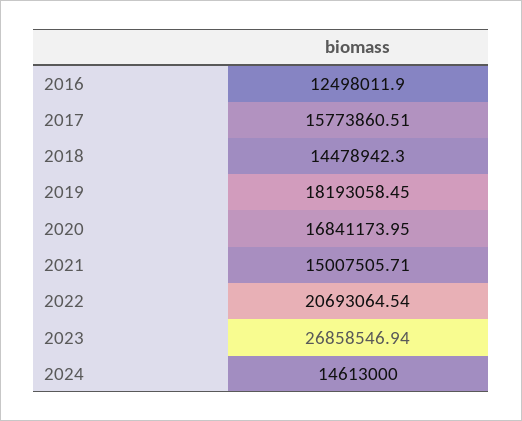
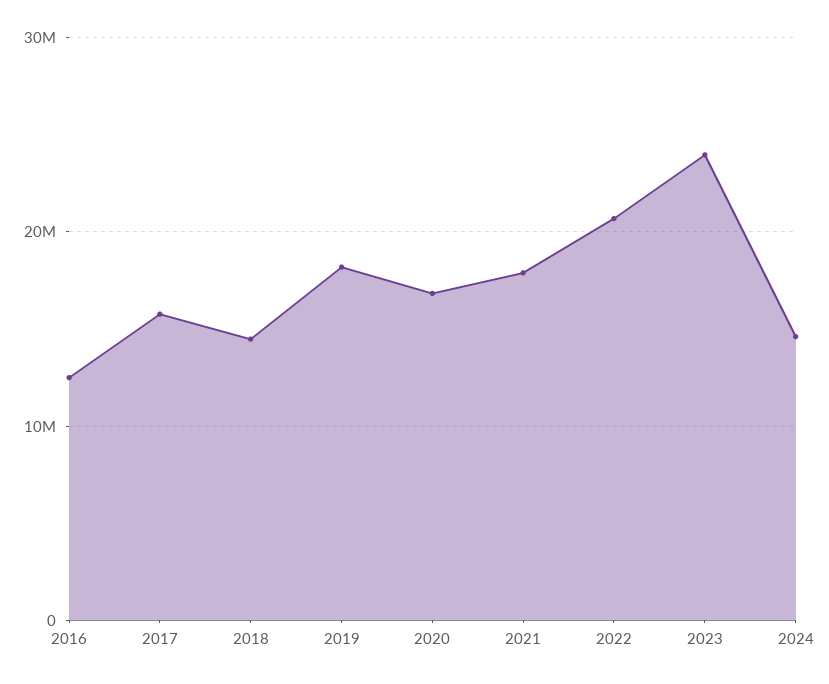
  {
    "2016": 12498011.9,
    "2017": 15773860.51,
    "2018": 14478942.3,
    "2019": 18193058.45,
    "2020": 16841173.95,
-   "2021": 15007505.71,
+   "2021": 18000000,
    "2022": 20693064.54,
-   "2023": 26858546.94,
+   "2023": 24000000,
    "2024": 14613000
  }

